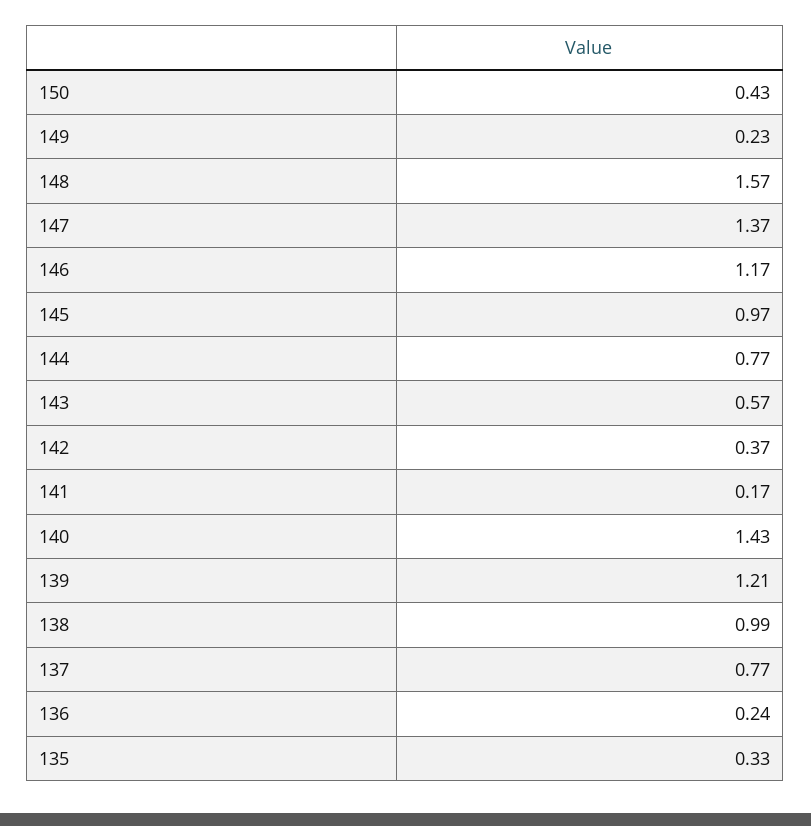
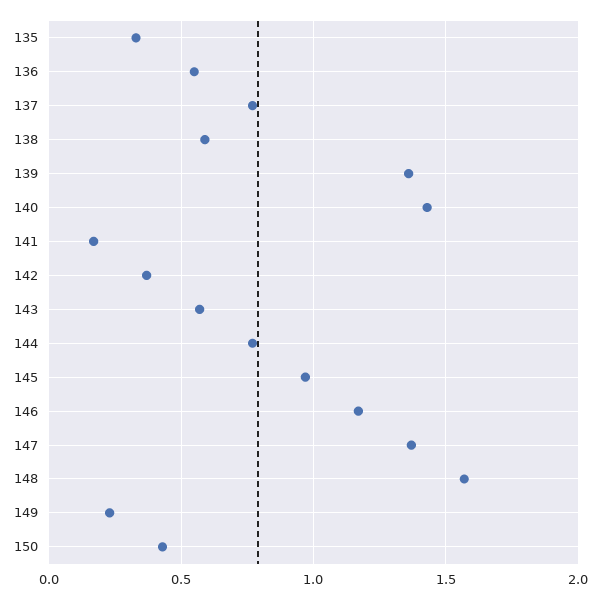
  {
    "150": 0.43,
    "149": 0.23,
    "148": 1.57,
    "147": 1.37,
    "146": 1.17,
    "145": 0.97,
    "144": 0.77,
    "143": 0.57,
    "142": 0.37,
    "141": 0.17,
    "140": 1.43,
-   "139": 1.21,
+   "139": 1.35,
-   "138": 0.99,
+   "138": 0.6,
    "137": 0.77,
-   "136": 0.24,
+   "136": 0.55,
    "135": 0.33
  }

